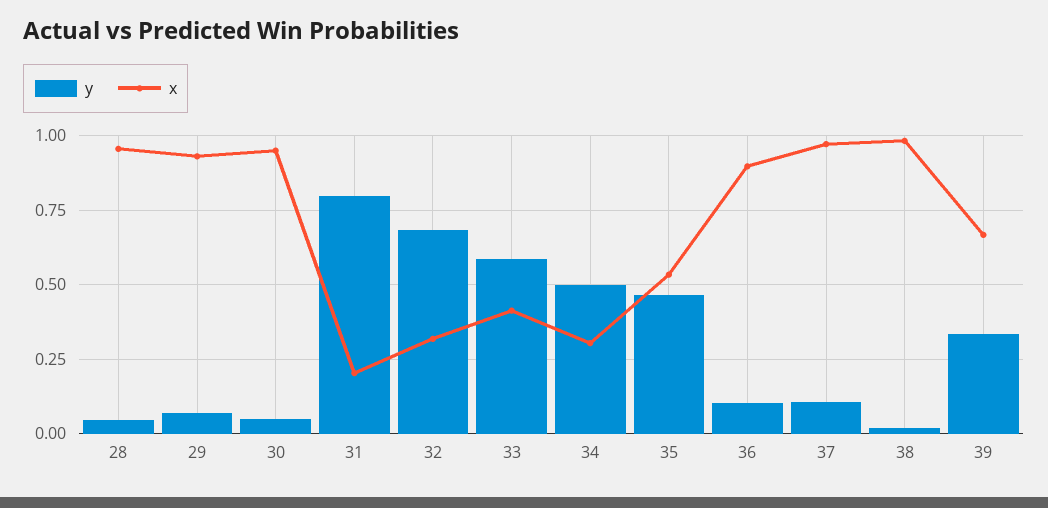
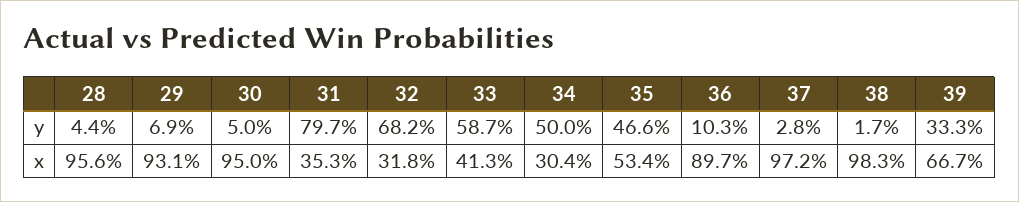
  {
    "y": {
      "28": 0.044,
      "29": 0.069,
      "30": 0.05,
      "31": 0.797,
      "32": 0.682,
      "33": 0.587,
      "34": 0.5,
      "35": 0.466,
      "36": 0.103,
-     "37": 0.1,
+     "37": 0.028,
      "38": 0.017,
      "39": 0.333
    },
    "x": {
      "28": 0.956,
      "29": 0.931,
      "30": 0.95,
-     "31": 0.2,
+     "31": 0.353,
      "32": 0.318,
      "33": 0.413,
      "34": 0.304,
      "35": 0.534,
      "36": 0.897,
      "37": 0.972,
      "38": 0.983,
      "39": 0.667
    }
  }

